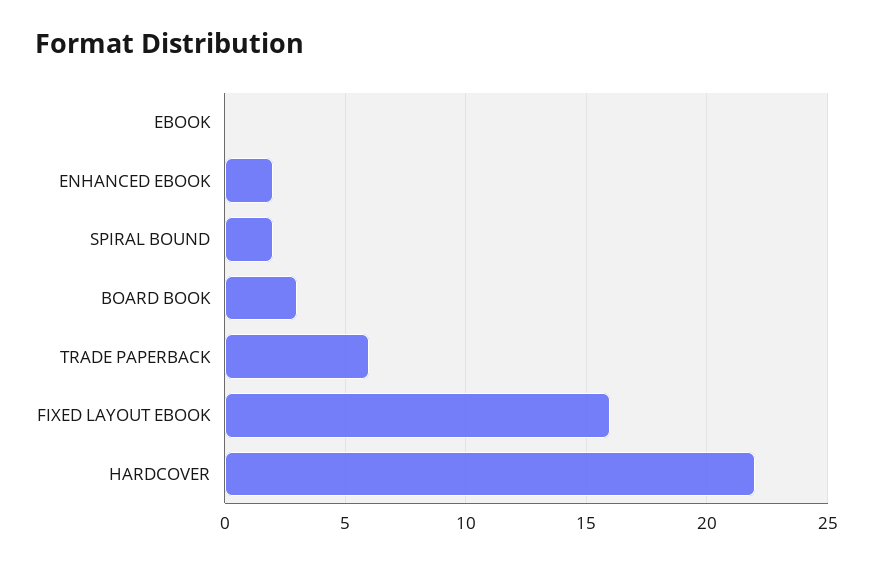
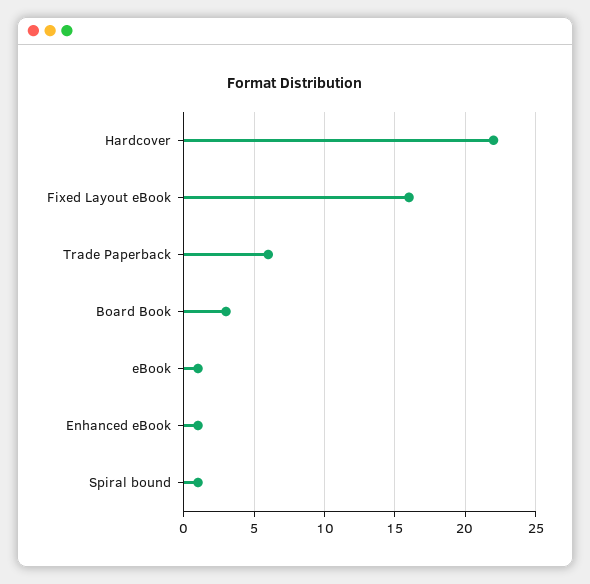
  {
-   "EBOOK": 0,
+   "EBOOK": 1,
-   "ENHANCED EBOOK": 2,
+   "ENHANCED EBOOK": 1,
-   "SPIRAL BOUND": 2,
+   "SPIRAL BOUND": 1,
    "BOARD BOOK": 3,
    "TRADE PAPERBACK": 6,
    "FIXED LAYOUT EBOOK": 16,
    "HARDCOVER": 22
  }

